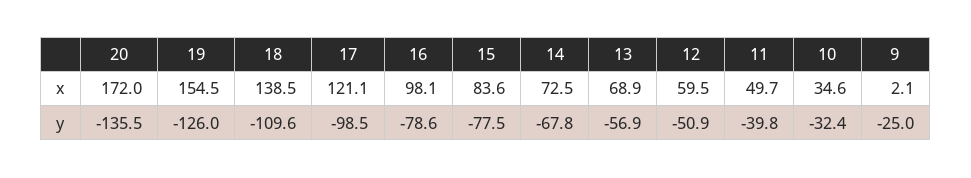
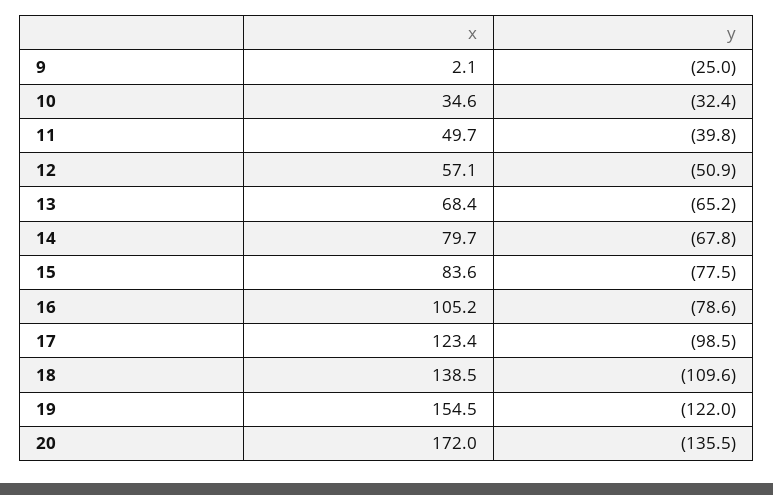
  {
    "20": {
      "x": 172,
      "y": -135.5
    },
    "19": {
      "x": 154.5,
-     "y": -126
+     "y": -122
    },
    "18": {
      "x": 138.5,
      "y": -109.6
    },
    "17": {
-     "x": 121.1,
+     "x": 123.4,
      "y": -98.5
    },
    "16": {
-     "x": 98.1,
+     "x": 105.2,
      "y": -78.6
    },
    "15": {
      "x": 83.6,
      "y": -77.5
    },
    "14": {
-     "x": 72.5,
+     "x": 79.7,
      "y": -67.8
    },
    "13": {
-     "x": 68.9,
+     "x": 68.4,
-     "y": -56.9
+     "y": -65.2
    },
    "12": {
-     "x": 59.5,
+     "x": 57.1,
      "y": -50.9
    },
    "11": {
      "x": 49.7,
      "y": -39.8
    },
    "10": {
      "x": 34.6,
      "y": -32.4
    },
    "9": {
      "x": 2.1,
      "y": -25
    }
  }

